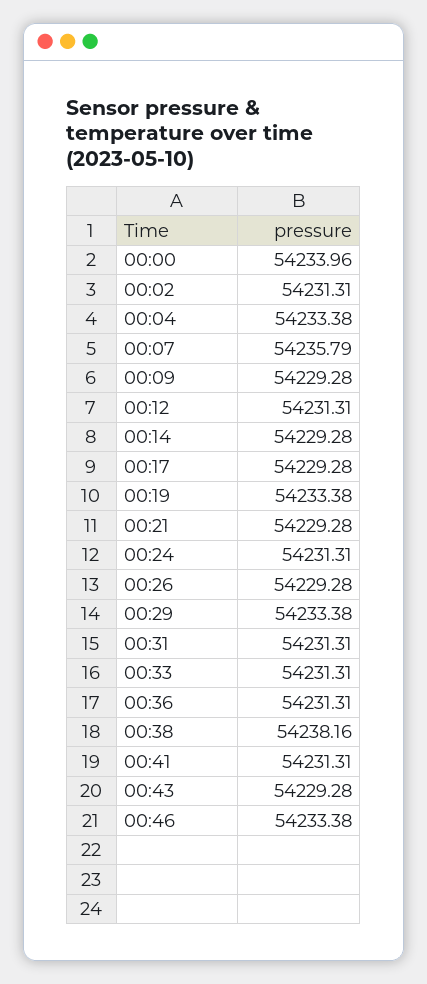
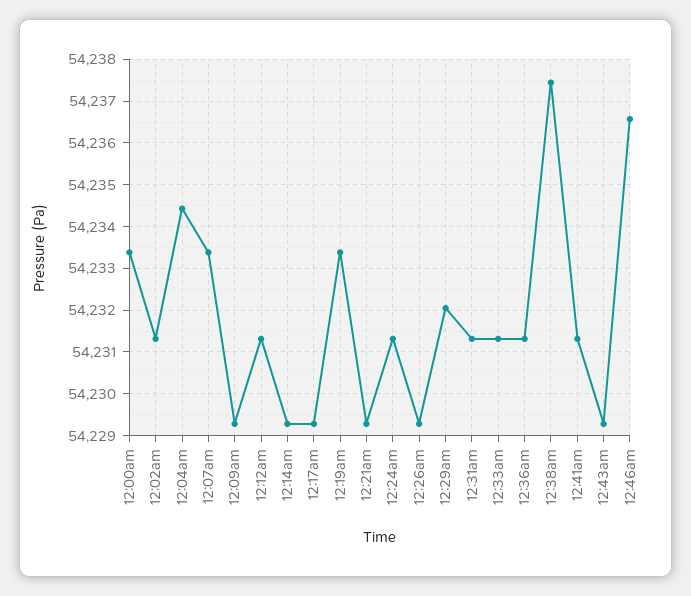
  {
-   "00:00": 54233.96,
+   "00:00": 54233.4,
    "00:02": 54231.31,
-   "00:04": 54233.38,
+   "00:04": 54234.4,
-   "00:07": 54235.79,
+   "00:07": 54233.4,
    "00:09": 54229.28,
    "00:12": 54231.31,
    "00:14": 54229.28,
    "00:17": 54229.28,
    "00:19": 54233.38,
    "00:21": 54229.28,
    "00:24": 54231.31,
    "00:26": 54229.28,
-   "00:29": 54233.38,
+   "00:29": 54232,
    "00:31": 54231.31,
    "00:33": 54231.31,
    "00:36": 54231.31,
-   "00:38": 54238.16,
+   "00:38": 54237.4,
    "00:41": 54231.31,
    "00:43": 54229.28,
-   "00:46": 54233.38
+   "00:46": 54236.6
  }

